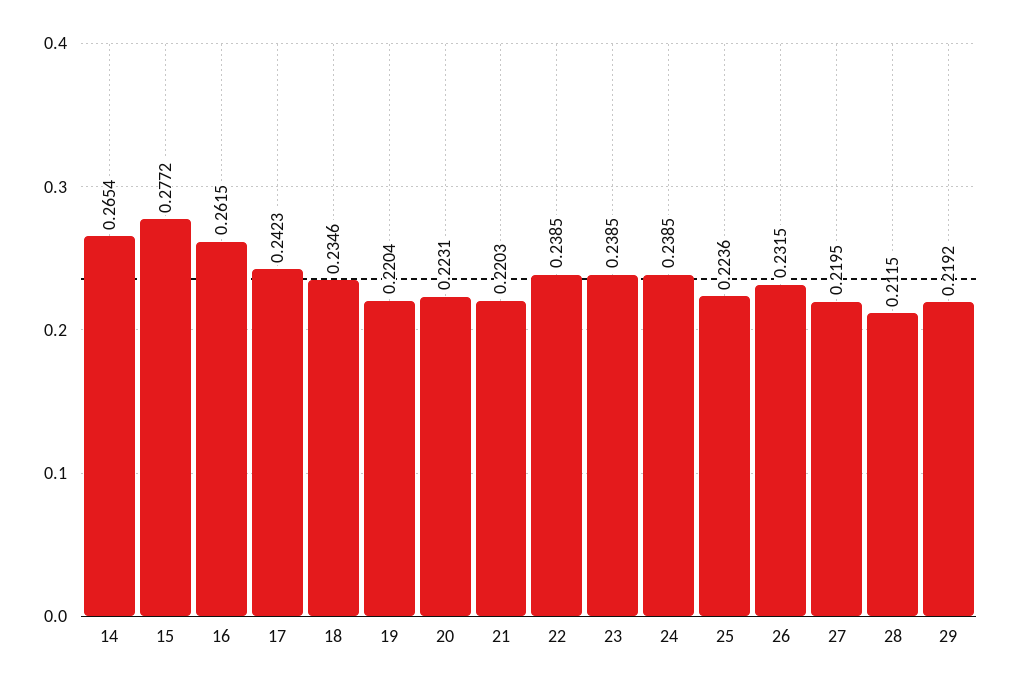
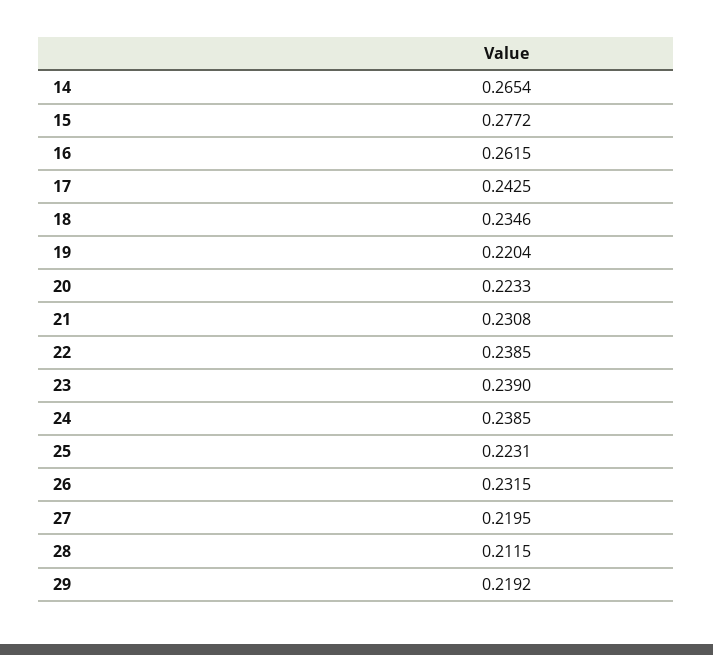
  {
    "14": 0.2654,
    "15": 0.2772,
    "16": 0.2615,
-   "17": 0.2423,
+   "17": 0.2425,
    "18": 0.2346,
    "19": 0.2204,
-   "20": 0.2231,
+   "20": 0.2233,
-   "21": 0.2203,
+   "21": 0.2308,
    "22": 0.2385,
-   "23": 0.2385,
+   "23": 0.239,
    "24": 0.2385,
-   "25": 0.2236,
+   "25": 0.2231,
    "26": 0.2315,
    "27": 0.2195,
    "28": 0.2115,
    "29": 0.2192
  }

